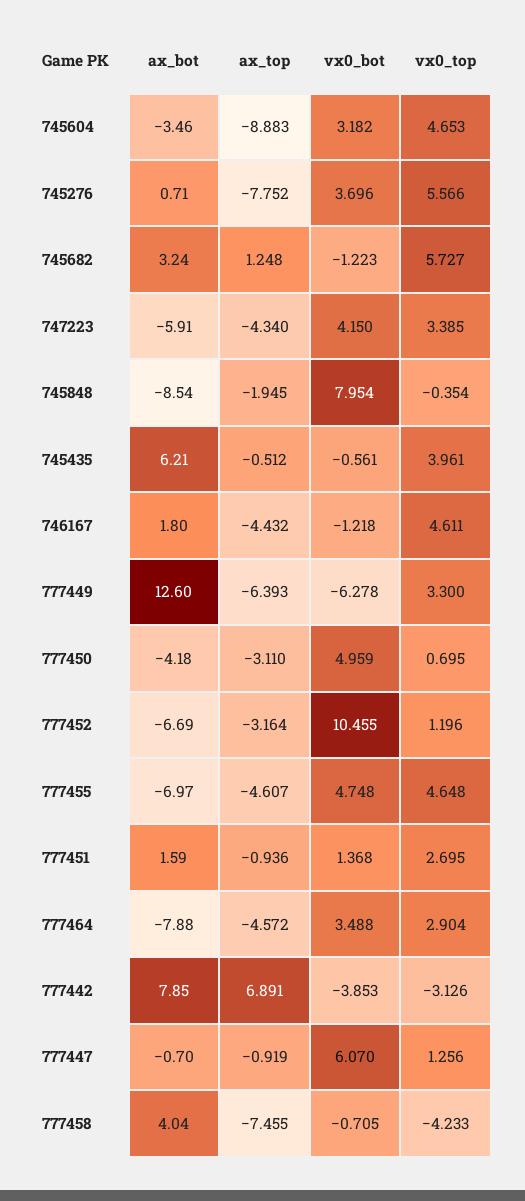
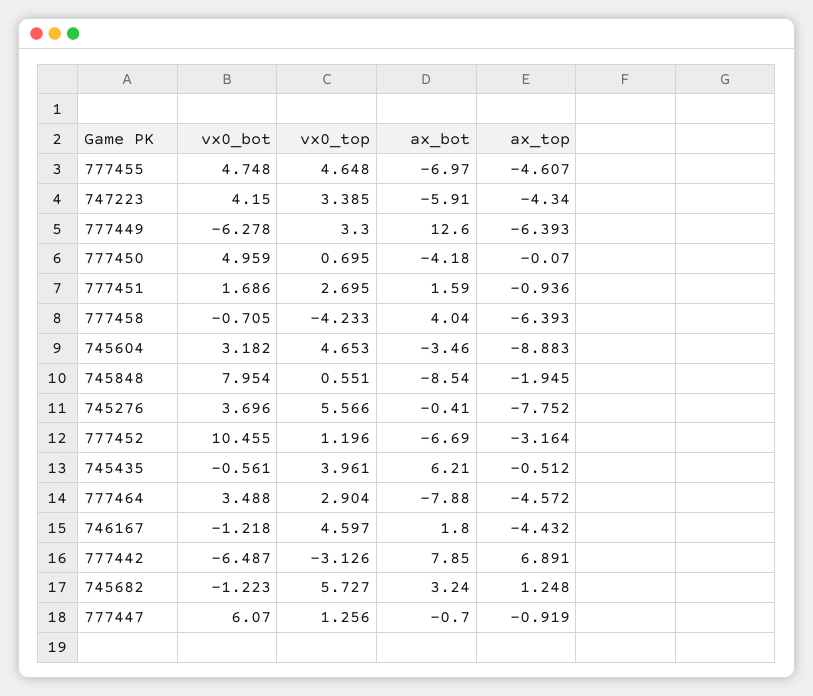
  {
    "ax_bot": {
      "745604": -3.46,
-     "745276": 0.71,
+     "745276": -0.41,
      "745682": 3.24,
      "747223": -5.91,
      "745848": -8.54,
      "745435": 6.21,
      "746167": 1.8,
      "777449": 12.6,
      "777450": -4.18,
      "777452": -6.69,
      "777455": -6.97,
      "777451": 1.59,
      "777464": -7.88,
      "777442": 7.85,
      "777447": -0.7,
      "777458": 4.04
    },
    "ax_top": {
      "745604": -8.883,
      "745276": -7.752,
      "745682": 1.248,
      "747223": -4.34,
      "745848": -1.945,
      "745435": -0.512,
      "746167": -4.432,
      "777449": -6.393,
-     "777450": -3.11,
+     "777450": -0.07,
      "777452": -3.164,
      "777455": -4.607,
      "777451": -0.936,
      "777464": -4.572,
      "777442": 6.891,
      "777447": -0.919,
-     "777458": -7.455
+     "777458": -6.393
    },
    "vx0_bot": {
      "745604": 3.182,
      "745276": 3.696,
      "745682": -1.223,
      "747223": 4.15,
      "745848": 7.954,
      "745435": -0.561,
      "746167": -1.218,
      "777449": -6.278,
      "777450": 4.959,
      "777452": 10.455,
      "777455": 4.748,
-     "777451": 1.368,
+     "777451": 1.686,
      "777464": 3.488,
-     "777442": -3.853,
+     "777442": -6.487,
      "777447": 6.07,
      "777458": -0.705
    },
    "vx0_top": {
      "745604": 4.653,
      "745276": 5.566,
      "745682": 5.727,
      "747223": 3.385,
-     "745848": -0.354,
+     "745848": 0.551,
      "745435": 3.961,
-     "746167": 4.611,
+     "746167": 4.597,
      "777449": 3.3,
      "777450": 0.695,
      "777452": 1.196,
      "777455": 4.648,
      "777451": 2.695,
      "777464": 2.904,
      "777442": -3.126,
      "777447": 1.256,
      "777458": -4.233
    }
  }

